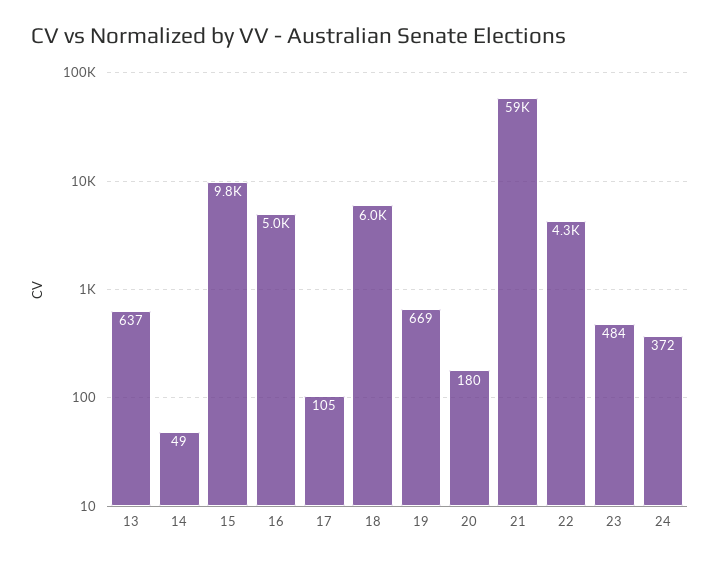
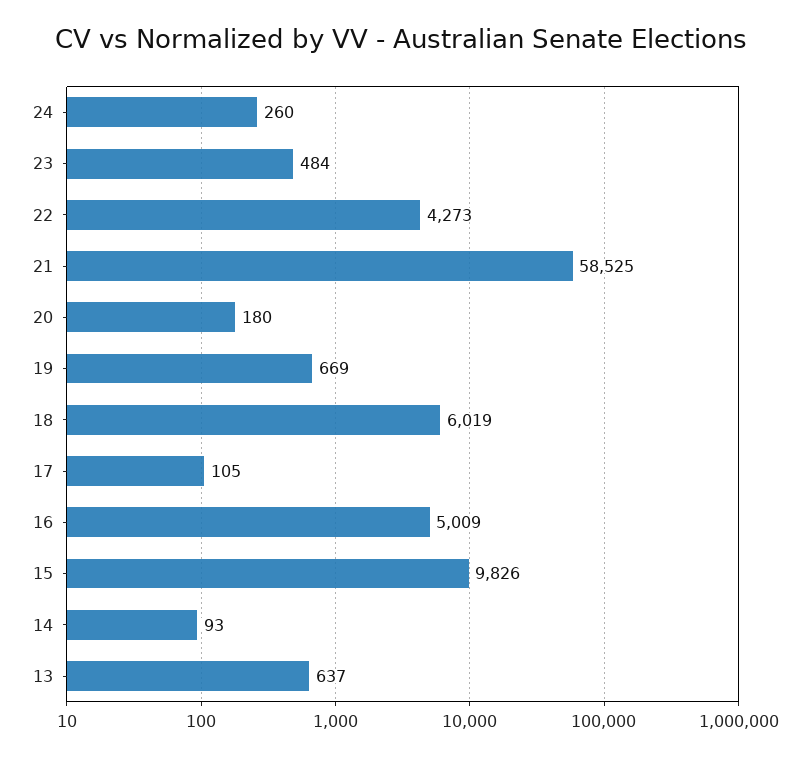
  {
    "13": 637,
-   "14": 49,
+   "14": 93,
    "15": 9826,
    "16": 5009,
    "17": 105,
    "18": 6019,
    "19": 669,
    "20": 180,
    "21": 58525,
    "22": 4273,
    "23": 484,
-   "24": 372
+   "24": 260
  }

